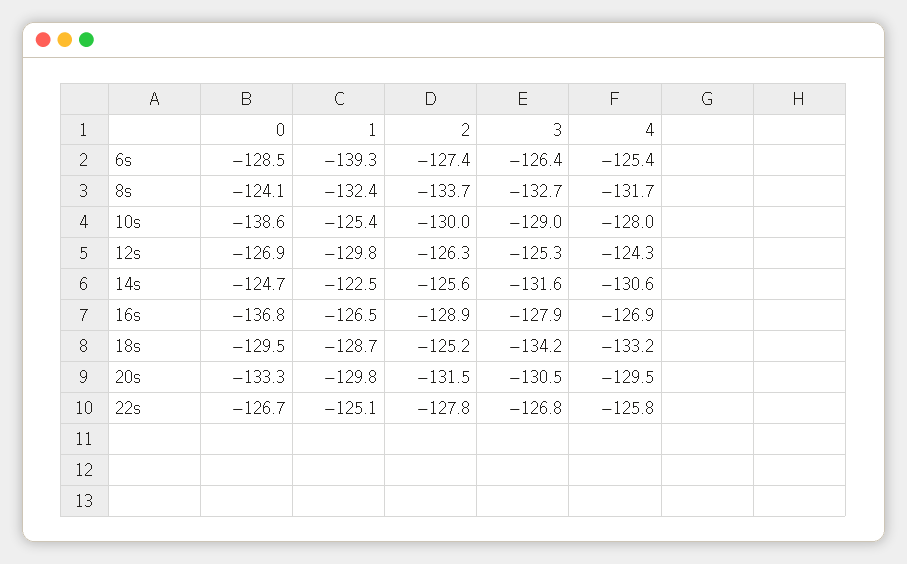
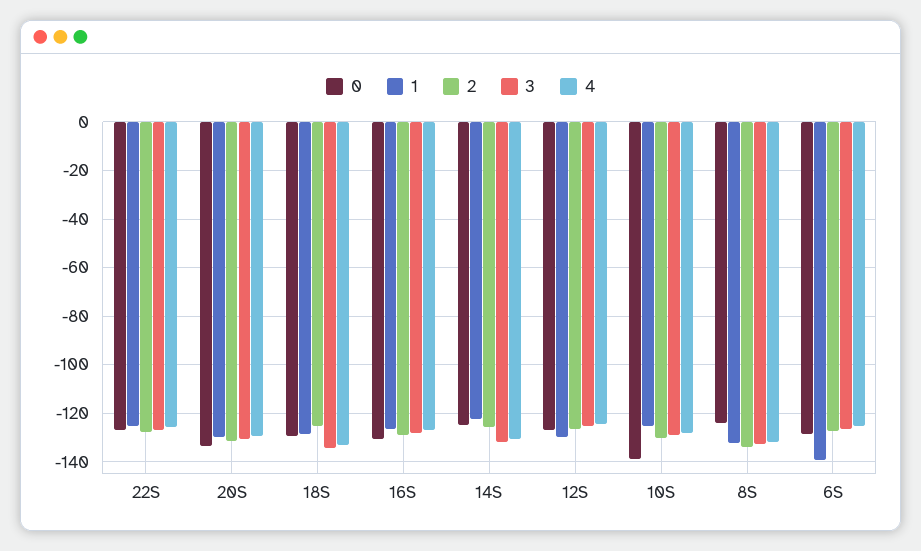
  {
    "0": {
      "6s": -128.5,
      "8s": -124.1,
      "10s": -138.6,
      "12s": -126.9,
      "14s": -124.7,
-     "16s": -136.8,
+     "16s": -130,
      "18s": -129.5,
      "20s": -133.3,
      "22s": -126.7
    },
    "1": {
      "6s": -139.3,
      "8s": -132.4,
      "10s": -125.4,
      "12s": -129.8,
      "14s": -122.5,
      "16s": -126.5,
      "18s": -128.7,
      "20s": -129.8,
      "22s": -125.1
    },
    "2": {
      "6s": -127.4,
      "8s": -133.7,
      "10s": -130,
      "12s": -126.3,
      "14s": -125.6,
      "16s": -128.9,
      "18s": -125.2,
      "20s": -131.5,
      "22s": -127.8
    },
    "3": {
      "6s": -126.4,
      "8s": -132.7,
      "10s": -129,
      "12s": -125.3,
      "14s": -131.6,
      "16s": -127.9,
      "18s": -134.2,
      "20s": -130.5,
      "22s": -126.8
    },
    "4": {
      "6s": -125.4,
      "8s": -131.7,
      "10s": -128,
      "12s": -124.3,
      "14s": -130.6,
      "16s": -126.9,
      "18s": -133.2,
      "20s": -129.5,
      "22s": -125.8
    }
  }

